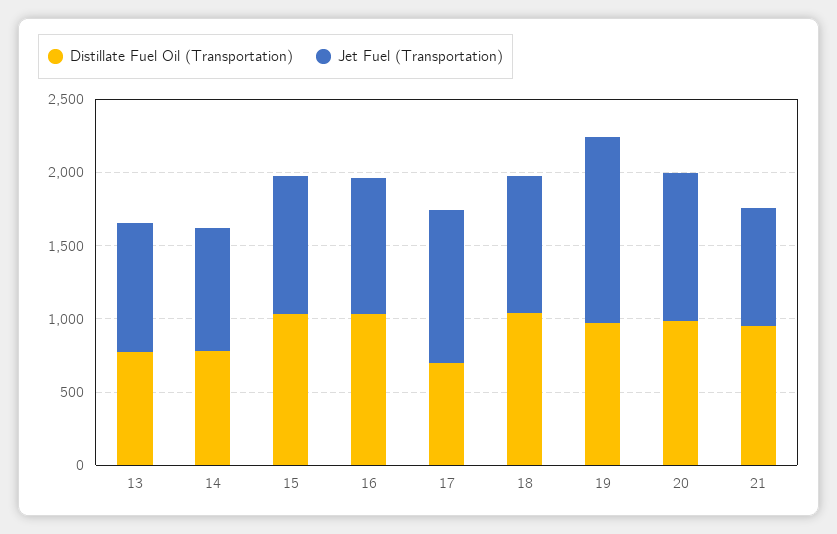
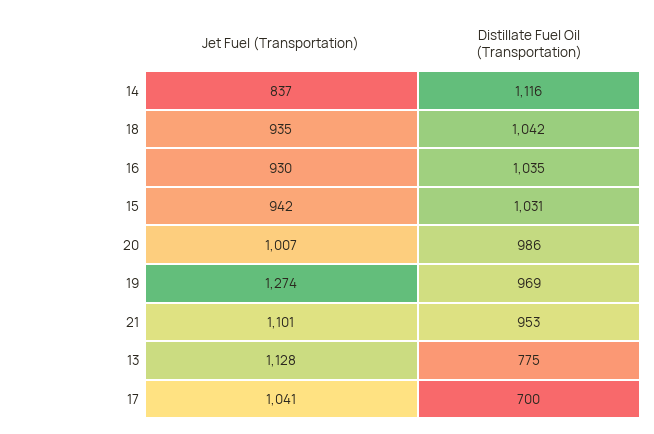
  {
    "Distillate Fuel Oil (Transportation)": {
      "13": 775,
-     "14": 800,
+     "14": 1116,
      "15": 1031,
      "16": 1035,
      "17": 700,
      "18": 1042,
      "19": 969,
      "20": 986,
      "21": 953
    },
    "Jet Fuel (Transportation)": {
-     "13": 900,
+     "13": 1128,
      "14": 837,
      "15": 942,
      "16": 930,
      "17": 1041,
      "18": 935,
      "19": 1274,
      "20": 1007,
-     "21": 800
+     "21": 1101
    }
  }

